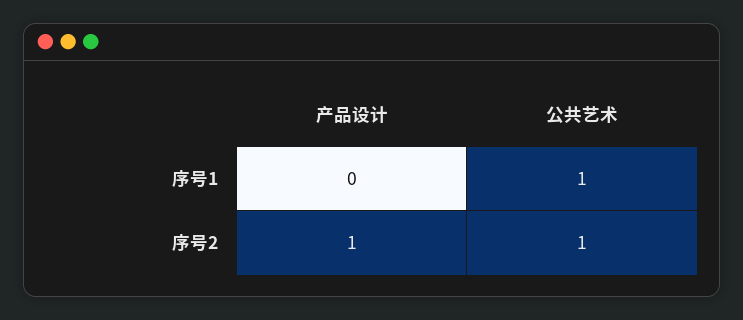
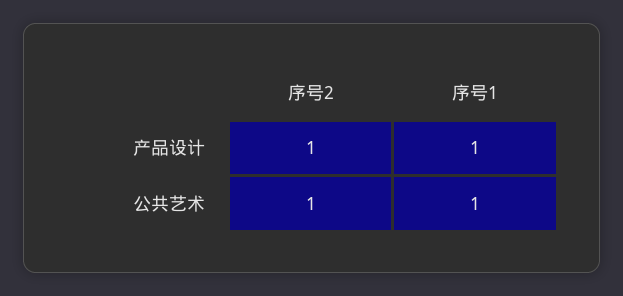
  {
    "产品设计": {
-     "序号1": 0,
+     "序号1": 1,
      "序号2": 1
    },
    "公共艺术": {
      "序号1": 1,
      "序号2": 1
    }
  }

